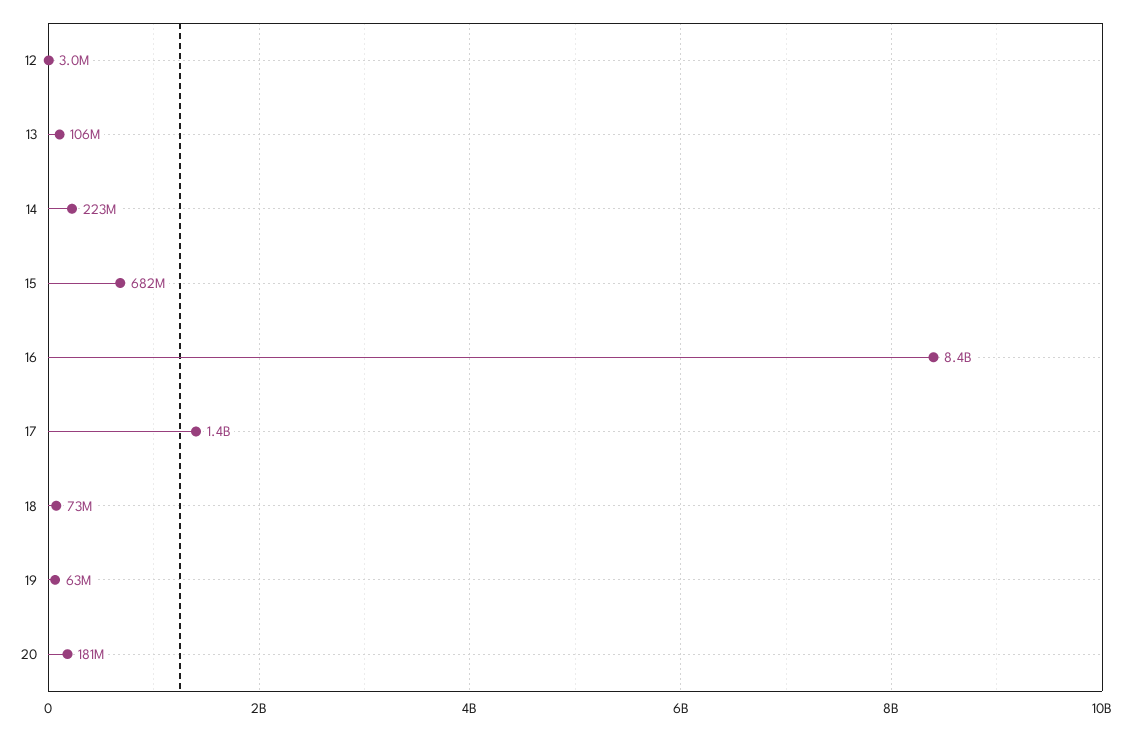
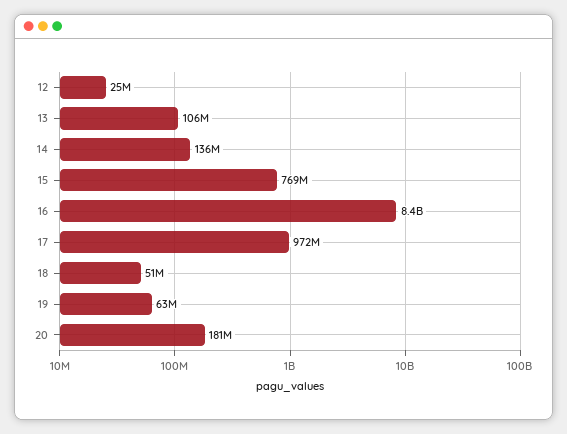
  {
-   "12": 3000000,
+   "12": 25000000,
    "13": 106000000,
-   "14": 223000000,
+   "14": 136000000,
-   "15": 682000000,
+   "15": 769000000,
    "16": 8400000000,
-   "17": 1400000000,
+   "17": 972000000,
-   "18": 73000000,
+   "18": 51000000,
    "19": 63000000,
    "20": 181000000
  }

